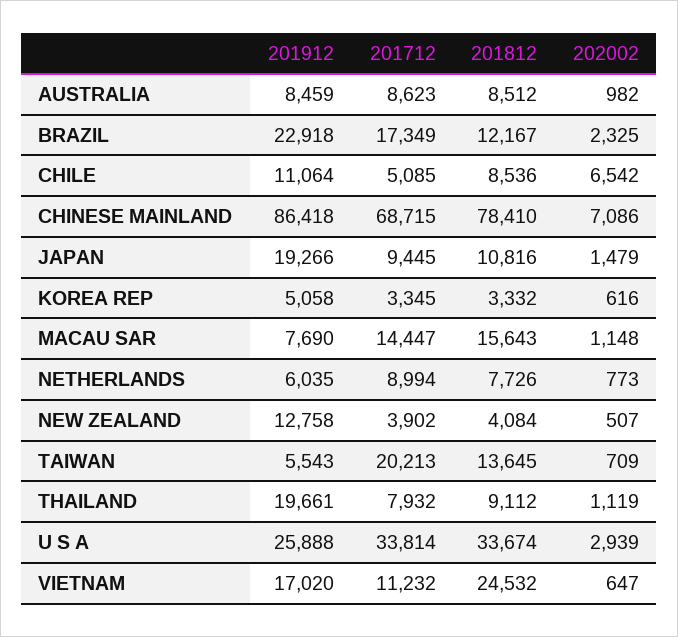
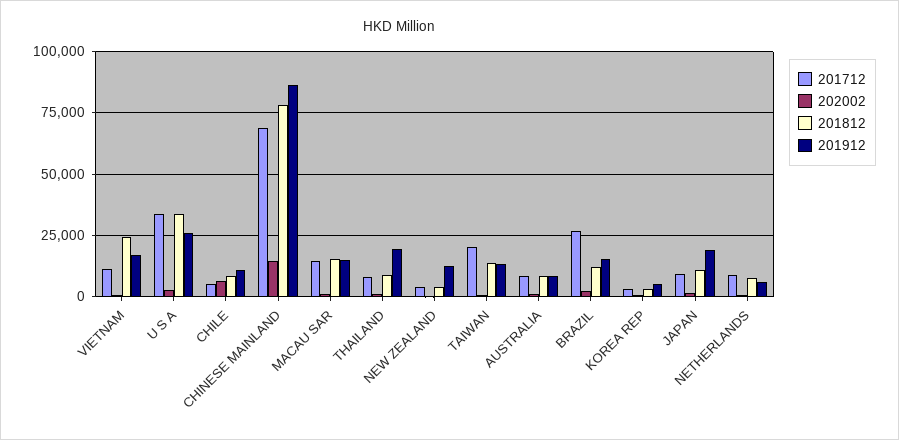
  {
    "201912": {
      "AUSTRALIA": 8459,
-     "BRAZIL": 22918,
+     "BRAZIL": 15000,
      "CHILE": 11064,
      "CHINESE MAINLAND": 86418,
      "JAPAN": 19266,
      "KOREA REP": 5058,
-     "MACAU SAR": 7690,
+     "MACAU SAR": 15000,
      "NETHERLANDS": 6035,
      "NEW ZEALAND": 12758,
-     "TAIWAN": 5543,
+     "TAIWAN": 12500,
      "THAILAND": 19661,
      "U S A": 25888,
      "VIETNAM": 17020
    },
    "201712": {
      "AUSTRALIA": 8623,
-     "BRAZIL": 17349,
+     "BRAZIL": 27500,
      "CHILE": 5085,
      "CHINESE MAINLAND": 68715,
      "JAPAN": 9445,
      "KOREA REP": 3345,
      "MACAU SAR": 14447,
      "NETHERLANDS": 8994,
      "NEW ZEALAND": 3902,
      "TAIWAN": 20213,
      "THAILAND": 7932,
      "U S A": 33814,
      "VIETNAM": 11232
    },
    "201812": {
      "AUSTRALIA": 8512,
      "BRAZIL": 12167,
      "CHILE": 8536,
      "CHINESE MAINLAND": 78410,
      "JAPAN": 10816,
      "KOREA REP": 3332,
      "MACAU SAR": 15643,
      "NETHERLANDS": 7726,
      "NEW ZEALAND": 4084,
      "TAIWAN": 13645,
      "THAILAND": 9112,
      "U S A": 33674,
      "VIETNAM": 24532
    },
    "202002": {
      "AUSTRALIA": 982,
      "BRAZIL": 2325,
      "CHILE": 6542,
-     "CHINESE MAINLAND": 7086,
+     "CHINESE MAINLAND": 15000,
      "JAPAN": 1479,
      "KOREA REP": 616,
      "MACAU SAR": 1148,
      "NETHERLANDS": 773,
      "NEW ZEALAND": 507,
      "TAIWAN": 709,
      "THAILAND": 1119,
      "U S A": 2939,
      "VIETNAM": 647
    }
  }

